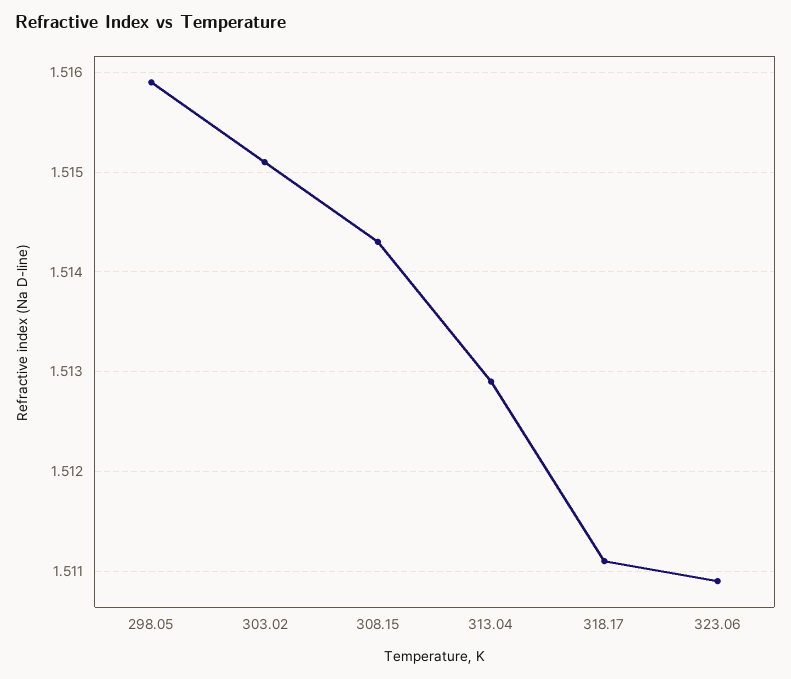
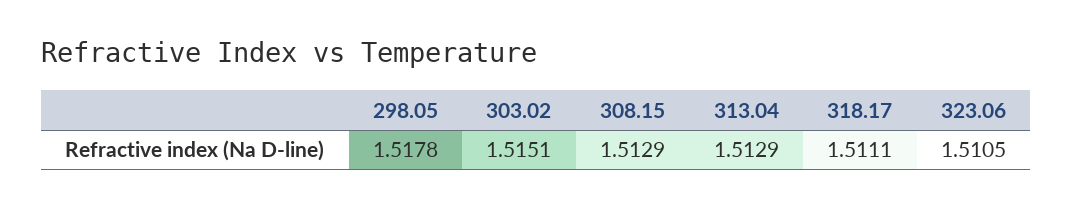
  {
-   "298.05": 1.5159,
+   "298.05": 1.5178,
    "303.02": 1.5151,
-   "308.15": 1.5143,
+   "308.15": 1.5129,
    "313.04": 1.5129,
    "318.17": 1.5111,
-   "323.06": 1.5109
+   "323.06": 1.5105
  }

